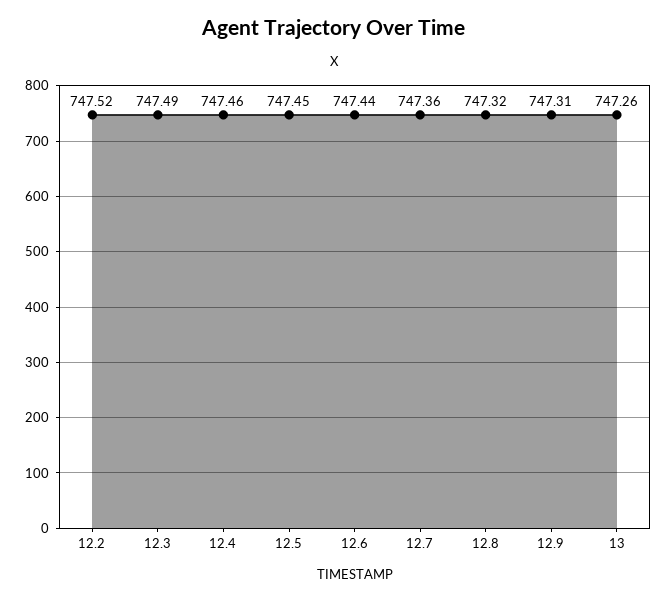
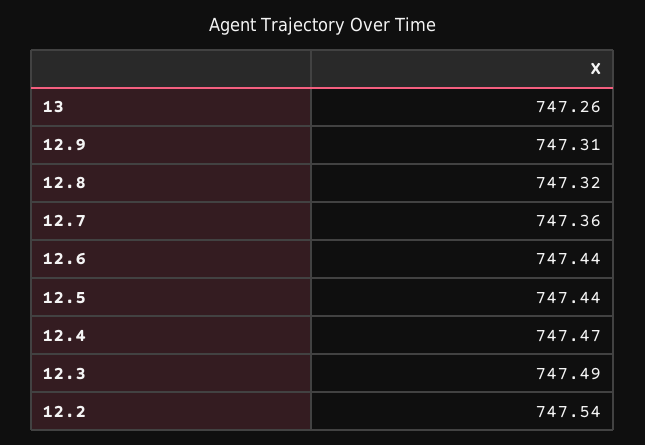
  {
-   "12.2": 747.52,
+   "12.2": 747.54,
    "12.3": 747.49,
-   "12.4": 747.46,
+   "12.4": 747.47,
-   "12.5": 747.45,
+   "12.5": 747.44,
    "12.6": 747.44,
    "12.7": 747.36,
    "12.8": 747.32,
    "12.9": 747.31,
    "13": 747.26
  }

